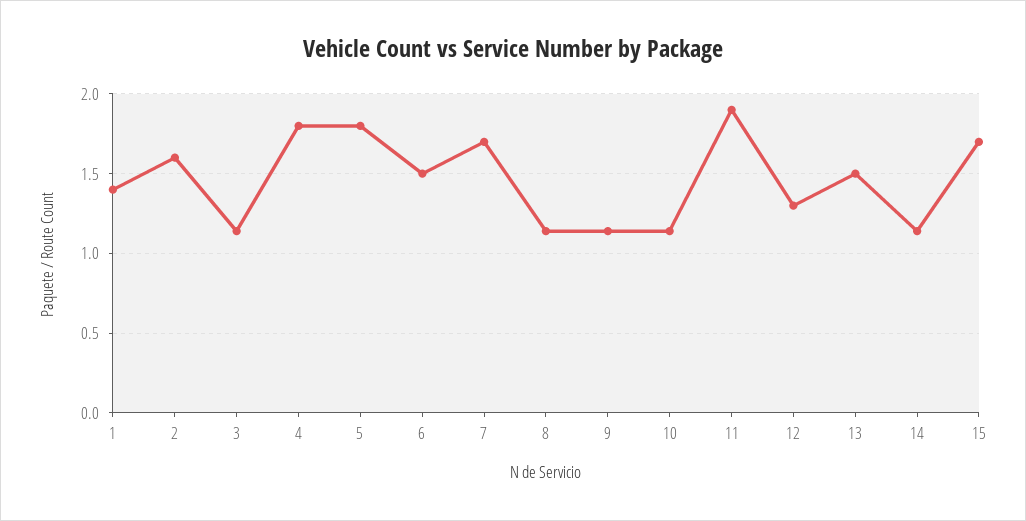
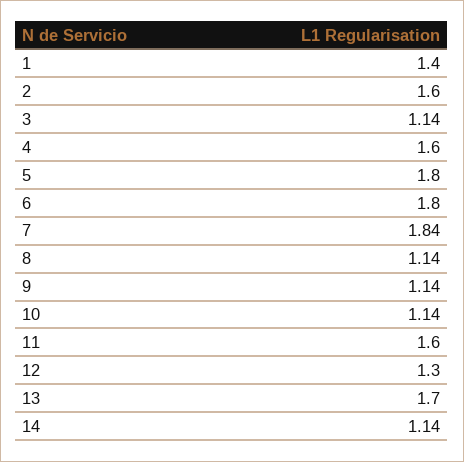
  {
    "1": 1.4,
    "2": 1.6,
    "3": 1.14,
-   "4": 1.8,
+   "4": 1.6,
    "5": 1.8,
-   "6": 1.5,
+   "6": 1.8,
-   "7": 1.7,
+   "7": 1.84,
    "8": 1.14,
    "9": 1.14,
    "10": 1.14,
-   "11": 1.9,
+   "11": 1.6,
    "12": 1.3,
-   "13": 1.5,
+   "13": 1.7,
-   "14": 1.14,
+   "14": 1.14
-   "15": 1.7
  }

